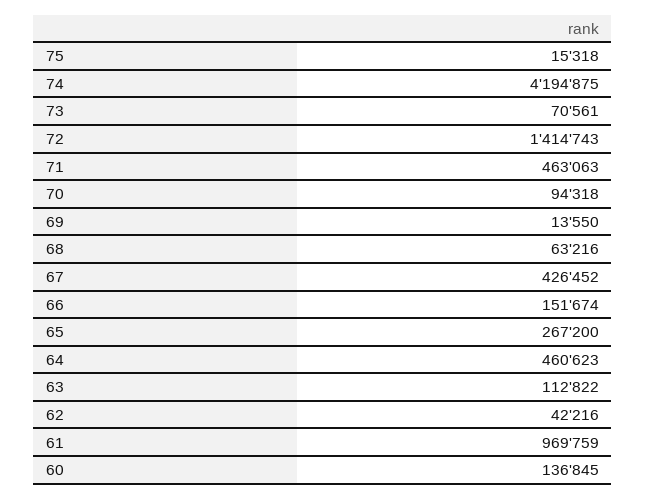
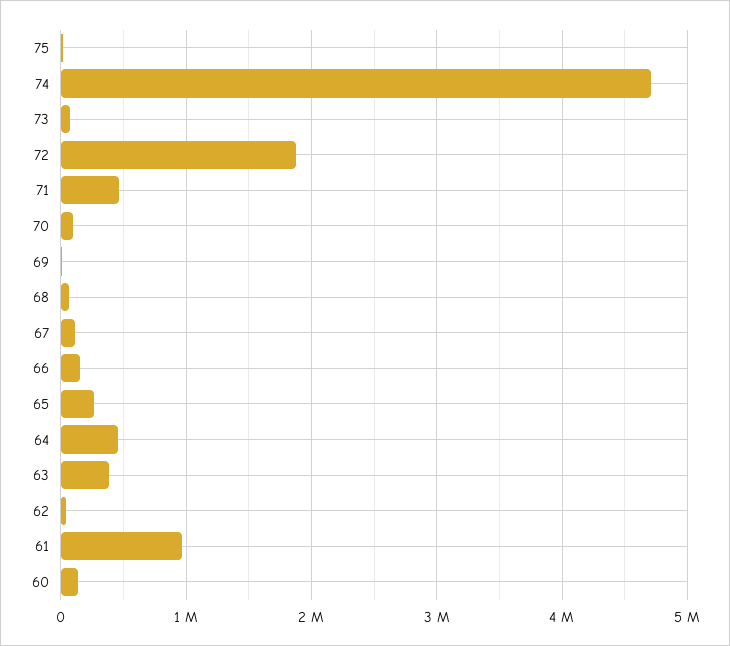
  {
    "75": 15318,
-   "74": 4194875,
+   "74": 4700000,
    "73": 70561,
-   "72": 1414743,
+   "72": 1900000,
    "71": 463063,
    "70": 94318,
    "69": 13550,
    "68": 63216,
-   "67": 426452,
+   "67": 100000,
    "66": 151674,
    "65": 267200,
    "64": 460623,
-   "63": 112822,
+   "63": 400000,
    "62": 42216,
    "61": 969759,
    "60": 136845
  }

